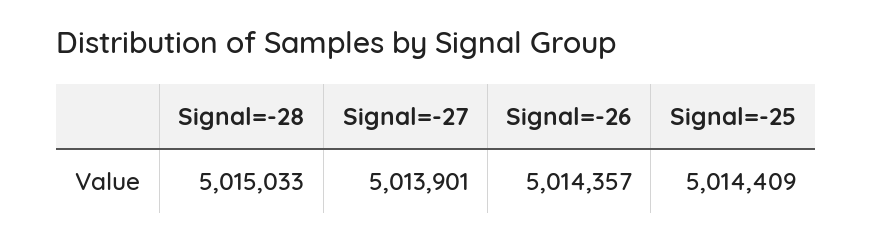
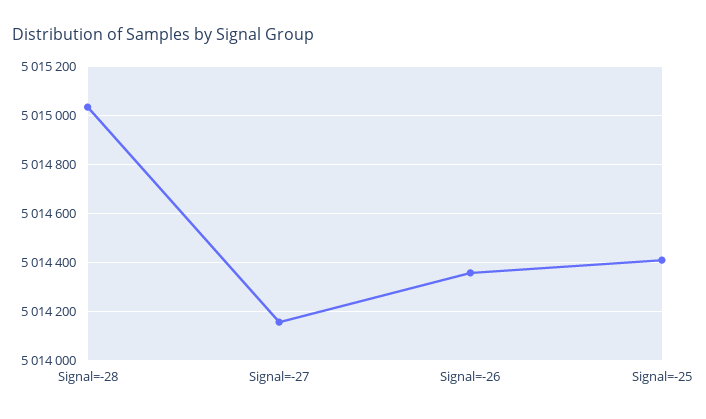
  {
    "Signal=-28": 5015033,
-   "Signal=-27": 5013901,
+   "Signal=-27": 5014150,
    "Signal=-26": 5014357,
    "Signal=-25": 5014409
  }

